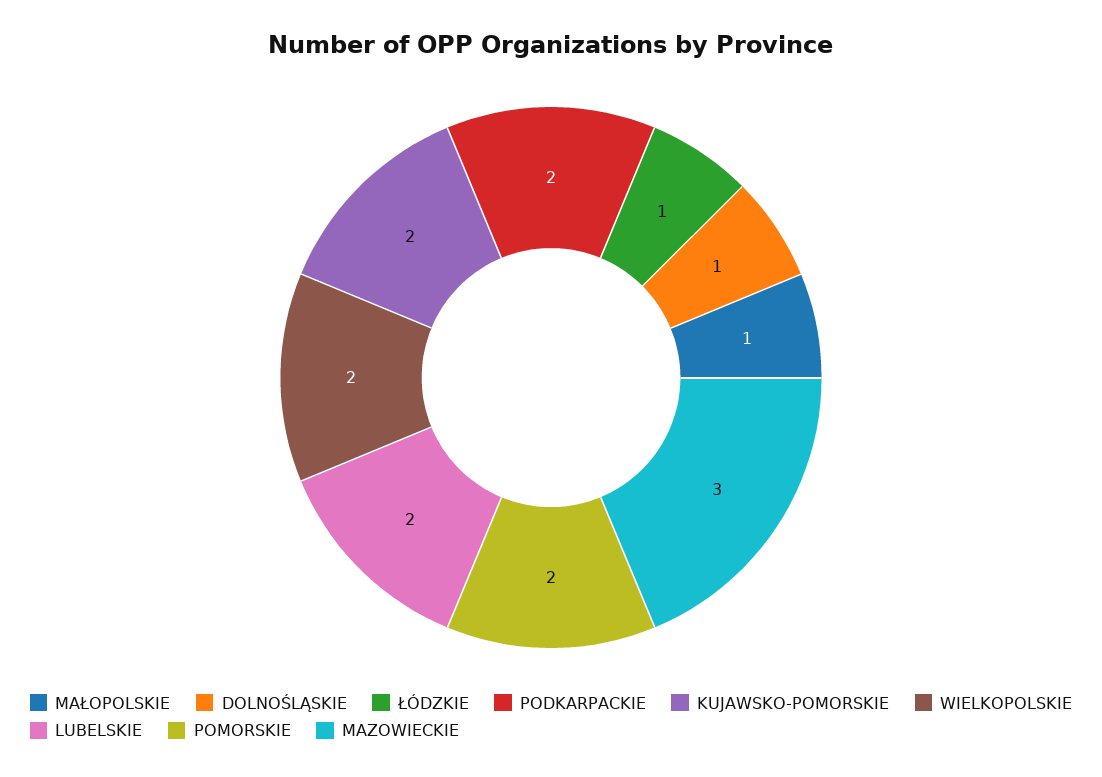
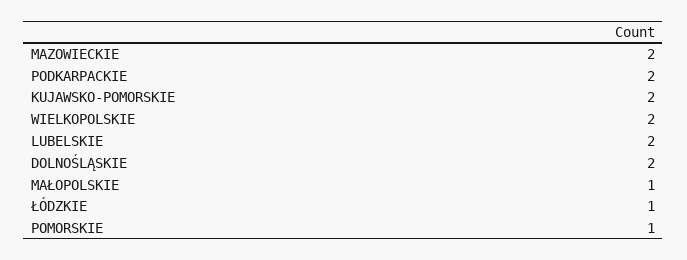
  {
    "MAŁOPOLSKIE": 1,
-   "DOLNOŚLĄSKIE": 1,
+   "DOLNOŚLĄSKIE": 2,
    "ŁÓDZKIE": 1,
    "PODKARPACKIE": 2,
    "KUJAWSKO-POMORSKIE": 2,
    "WIELKOPOLSKIE": 2,
    "LUBELSKIE": 2,
-   "POMORSKIE": 2,
+   "POMORSKIE": 1,
-   "MAZOWIECKIE": 3
+   "MAZOWIECKIE": 2
  }

